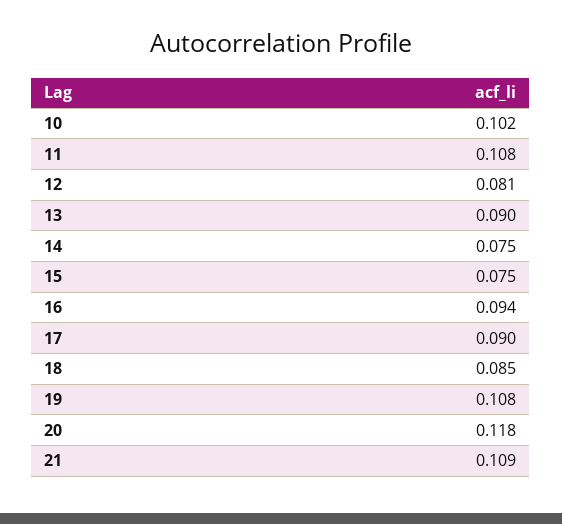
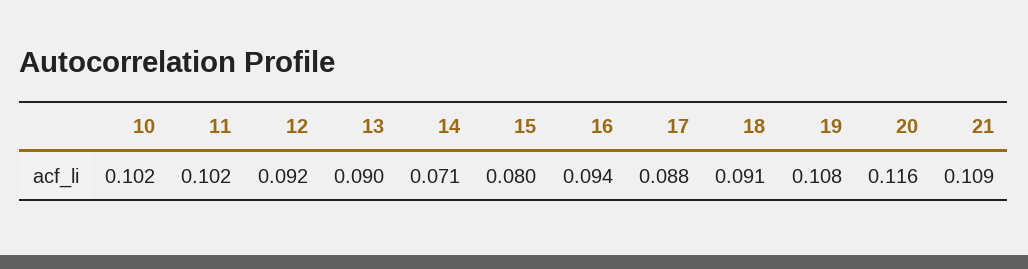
  {
    "10": 0.102,
-   "11": 0.108,
+   "11": 0.102,
-   "12": 0.081,
+   "12": 0.092,
    "13": 0.09,
-   "14": 0.075,
+   "14": 0.071,
-   "15": 0.075,
+   "15": 0.08,
    "16": 0.094,
-   "17": 0.09,
+   "17": 0.088,
-   "18": 0.085,
+   "18": 0.091,
    "19": 0.108,
-   "20": 0.118,
+   "20": 0.116,
    "21": 0.109
  }

